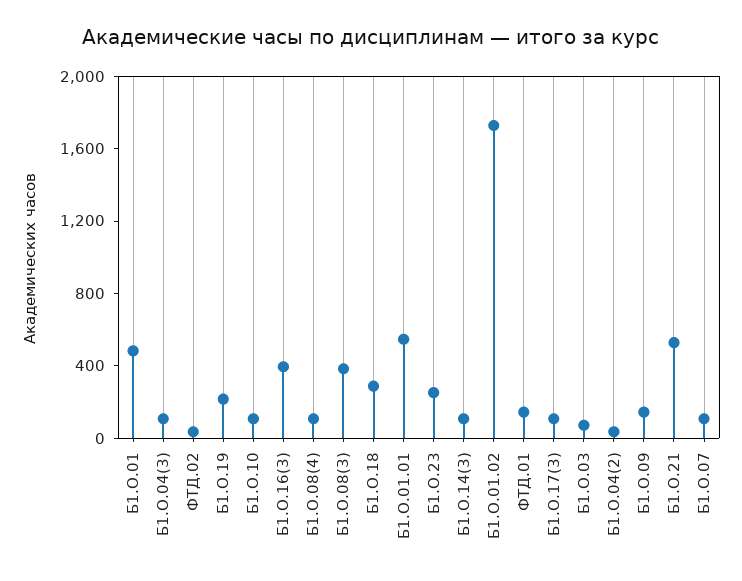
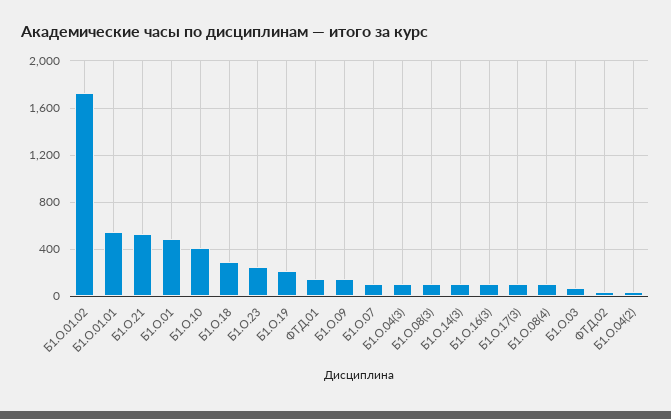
  {
    "Б1.О.01": 500,
    "Б1.О.04(3)": 100,
    "ФТД.02": 0,
    "Б1.О.19": 200,
-   "Б1.О.10": 100,
+   "Б1.О.10": 400,
-   "Б1.О.16(3)": 400,
+   "Б1.О.16(3)": 100,
    "Б1.О.08(4)": 100,
-   "Б1.О.08(3)": 400,
+   "Б1.О.08(3)": 100,
    "Б1.О.18": 300,
    "Б1.О.01.01": 500,
    "Б1.О.23": 300,
    "Б1.О.14(3)": 100,
    "Б1.О.01.02": 1700,
    "ФТД.01": 100,
    "Б1.О.17(3)": 100,
    "Б1.О.03": 100,
    "Б1.О.04(2)": 0,
    "Б1.О.09": 100,
    "Б1.О.21": 500,
    "Б1.О.07": 100
  }

